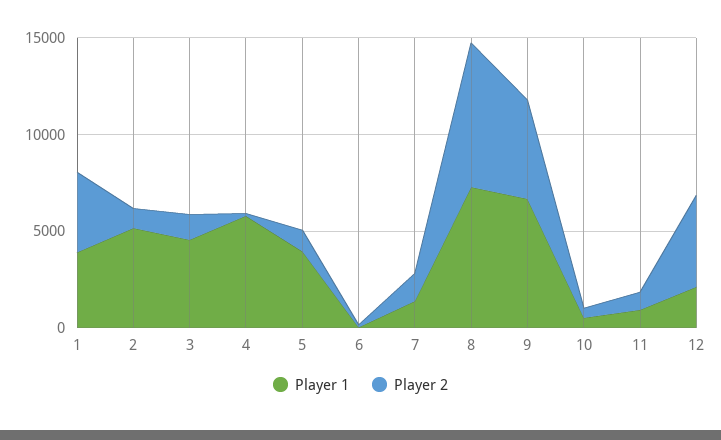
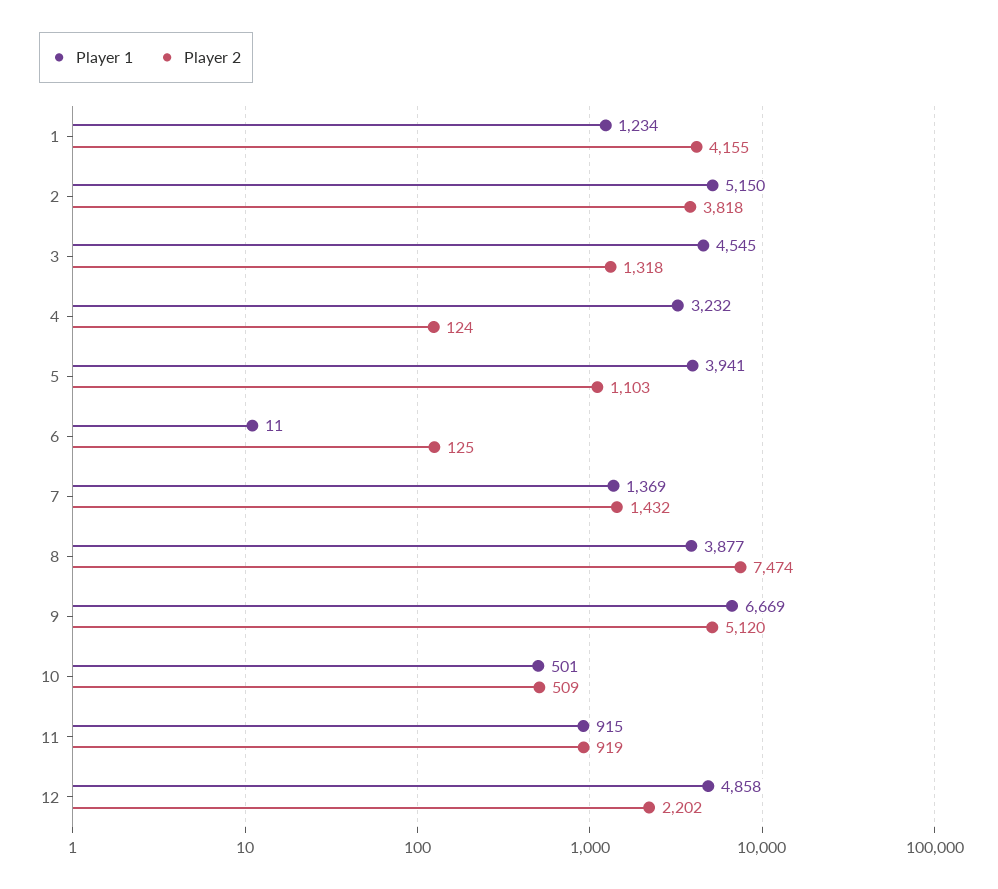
  {
    "Player 1": {
-     "1": 4000,
+     "1": 1234,
      "2": 5150,
      "3": 4545,
-     "4": 6000,
+     "4": 3232,
      "5": 3941,
      "6": 11,
      "7": 1369,
-     "8": 7000,
+     "8": 3877,
      "9": 6669,
      "10": 501,
      "11": 915,
-     "12": 2000
+     "12": 4858
    },
    "Player 2": {
      "1": 4155,
-     "2": 1000,
+     "2": 3818,
      "3": 1318,
      "4": 124,
      "5": 1103,
      "6": 125,
      "7": 1432,
      "8": 7474,
      "9": 5120,
      "10": 509,
      "11": 919,
-     "12": 5000
+     "12": 2202
    }
  }

